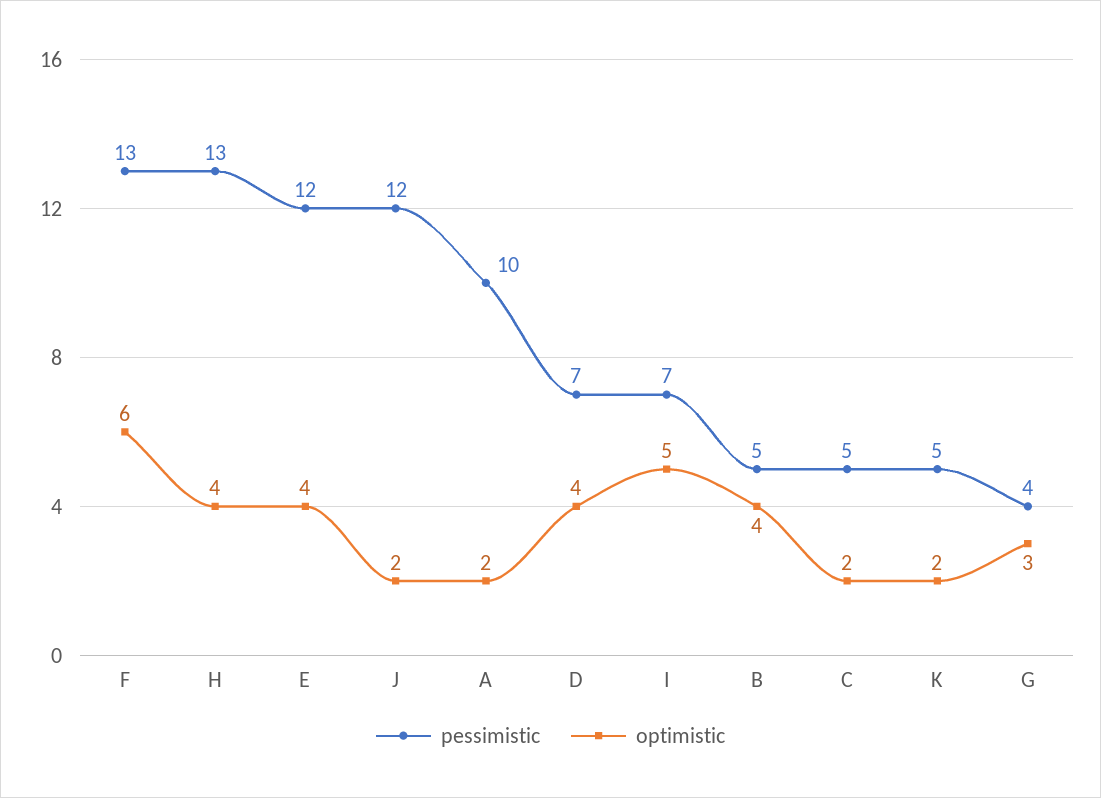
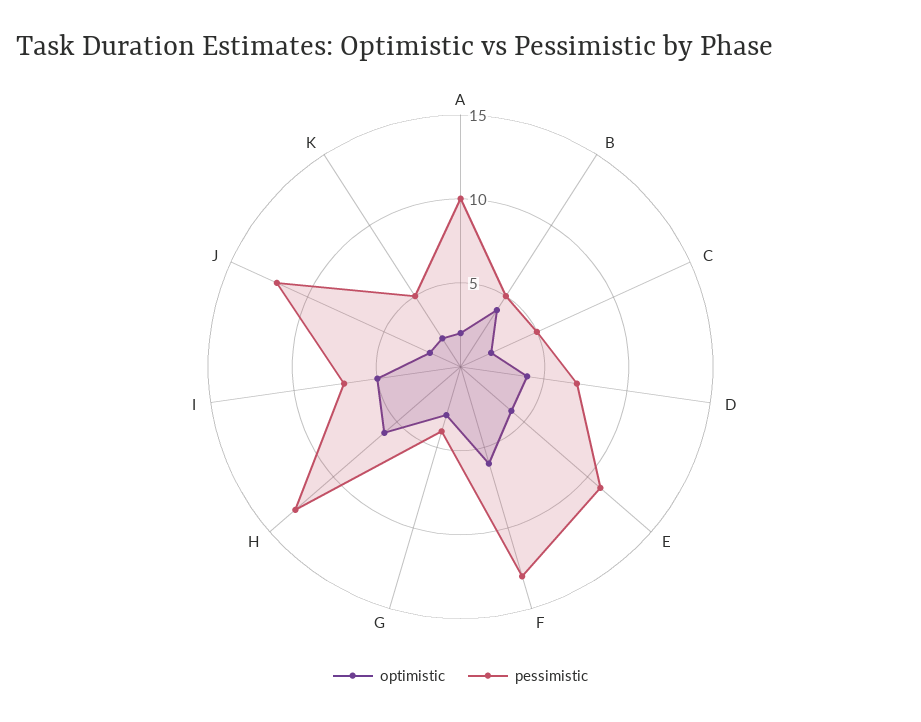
  {
    "pessimistic": {
      "F": 13,
      "H": 13,
-     "E": 12,
+     "E": 11,
      "J": 12,
      "A": 10,
      "D": 7,
      "I": 7,
      "B": 5,
      "C": 5,
      "K": 5,
      "G": 4
    },
    "optimistic": {
      "F": 6,
-     "H": 4,
+     "H": 6,
      "E": 4,
      "J": 2,
      "A": 2,
      "D": 4,
      "I": 5,
      "B": 4,
      "C": 2,
      "K": 2,
      "G": 3
    }
  }

